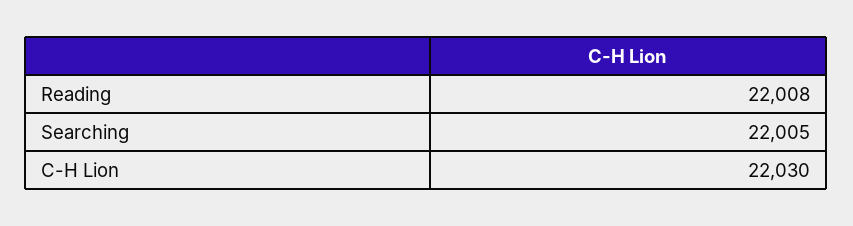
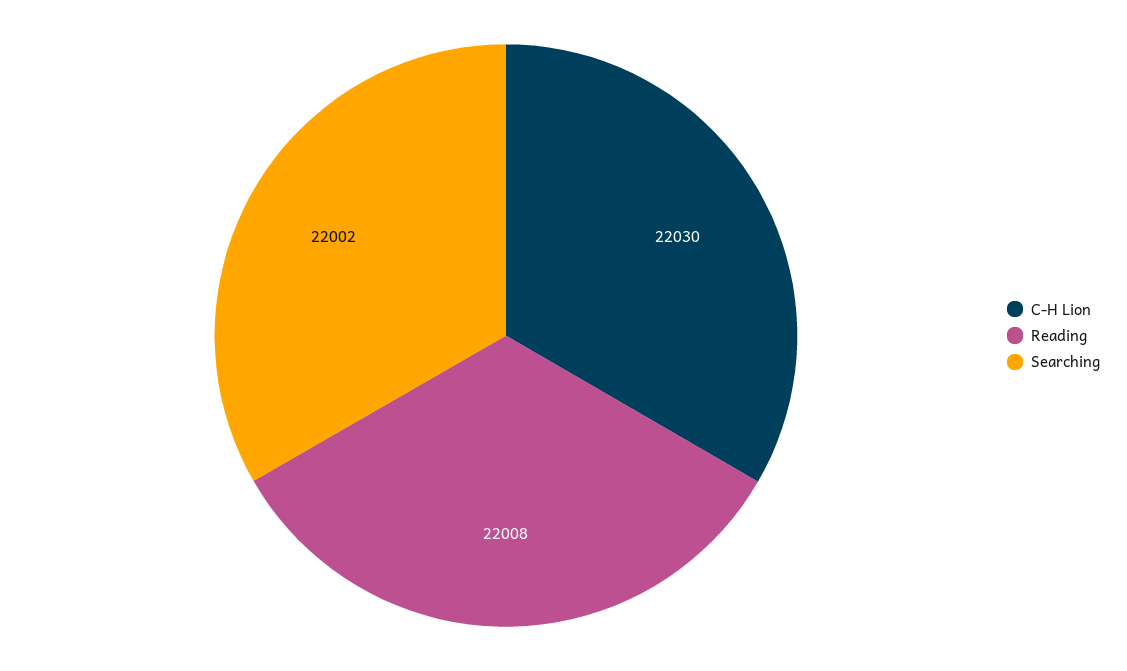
  {
    "Reading": 22008,
-   "Searching": 22005,
+   "Searching": 22002,
    "C-H Lion": 22030
  }

